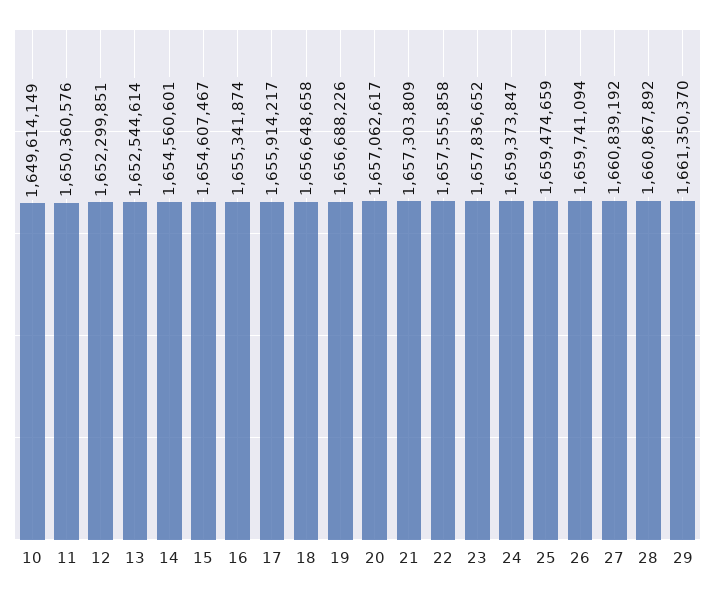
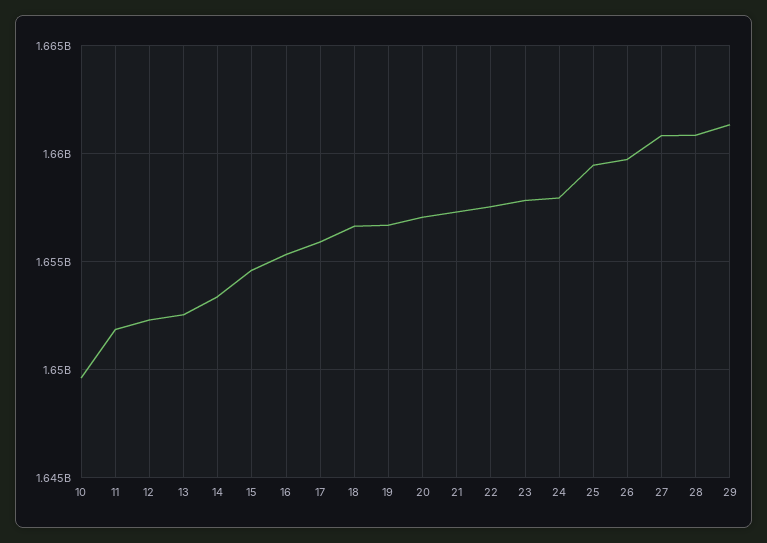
  {
    "10": 1649614149,
-   "11": 1650360576,
+   "11": 1652000000,
    "12": 1652299851,
    "13": 1652544614,
-   "14": 1654560601,
+   "14": 1653500000,
    "15": 1654607467,
    "16": 1655341874,
    "17": 1655914217,
    "18": 1656648658,
    "19": 1656688226,
    "20": 1657062617,
    "21": 1657303809,
    "22": 1657555858,
    "23": 1657836652,
-   "24": 1659373847,
+   "24": 1658000000,
    "25": 1659474659,
    "26": 1659741094,
    "27": 1660839192,
    "28": 1660867892,
    "29": 1661350370
  }

